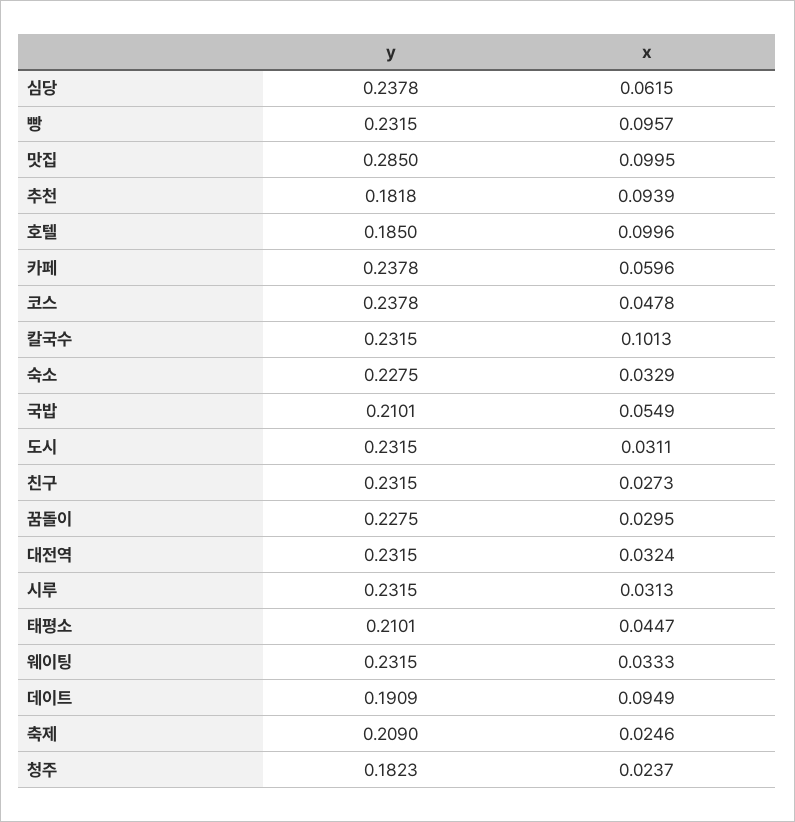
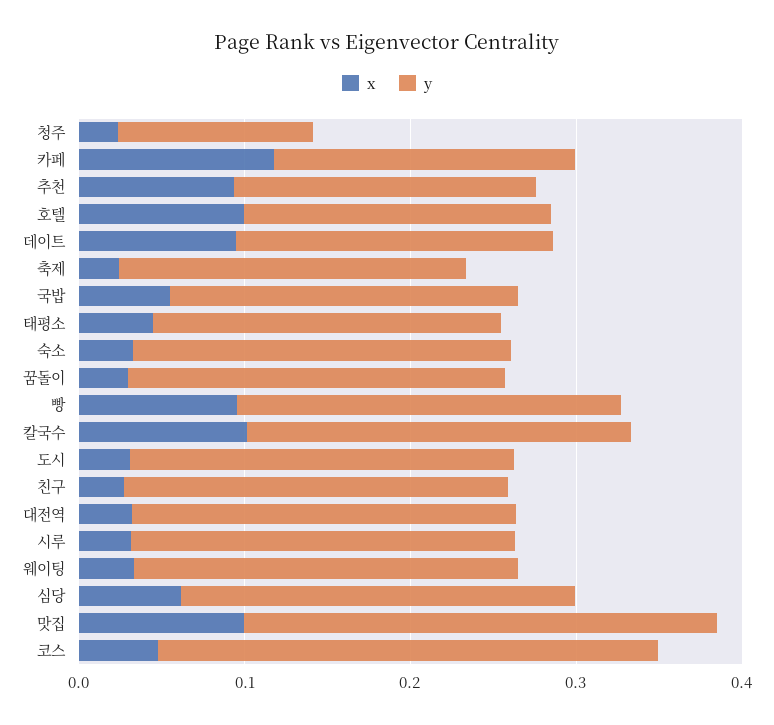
  {
    "y": {
      "심당": 0.2378,
      "빵": 0.2315,
      "맛집": 0.285,
      "추천": 0.1818,
      "호텔": 0.185,
-     "카페": 0.2378,
+     "카페": 0.18,
-     "코스": 0.2378,
+     "코스": 0.3,
      "칼국수": 0.2315,
      "숙소": 0.2275,
      "국밥": 0.2101,
      "도시": 0.2315,
      "친구": 0.2315,
      "꿈돌이": 0.2275,
      "대전역": 0.2315,
      "시루": 0.2315,
      "태평소": 0.2101,
      "웨이팅": 0.2315,
      "데이트": 0.1909,
      "축제": 0.209,
-     "청주": 0.1823
+     "청주": 0.12
    },
    "x": {
      "심당": 0.0615,
      "빵": 0.0957,
      "맛집": 0.0995,
      "추천": 0.0939,
      "호텔": 0.0996,
-     "카페": 0.0596,
+     "카페": 0.12,
      "코스": 0.0478,
      "칼국수": 0.1013,
      "숙소": 0.0329,
      "국밥": 0.0549,
      "도시": 0.0311,
      "친구": 0.0273,
      "꿈돌이": 0.0295,
      "대전역": 0.0324,
      "시루": 0.0313,
      "태평소": 0.0447,
      "웨이팅": 0.0333,
      "데이트": 0.0949,
      "축제": 0.0246,
      "청주": 0.0237
    }
  }

